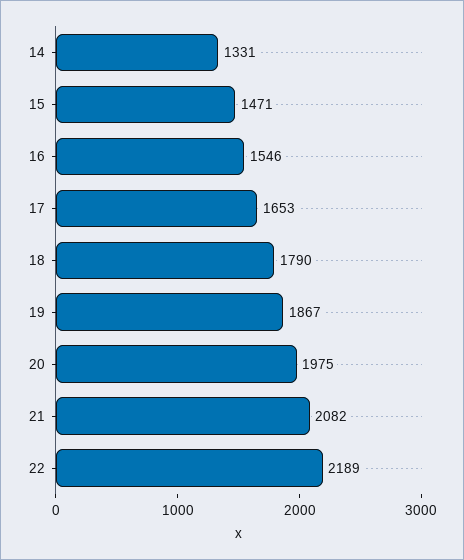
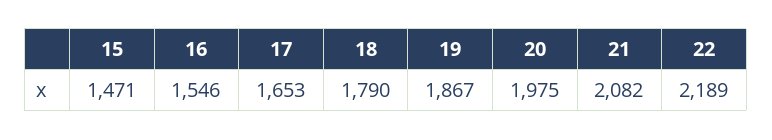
  {
-   "14": 1331,
    "15": 1471,
    "16": 1546,
    "17": 1653,
    "18": 1790,
    "19": 1867,
    "20": 1975,
    "21": 2082,
    "22": 2189
  }

